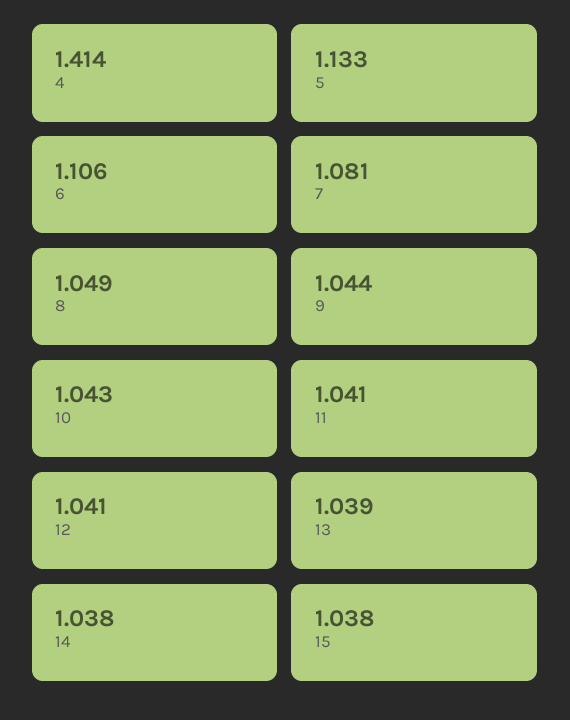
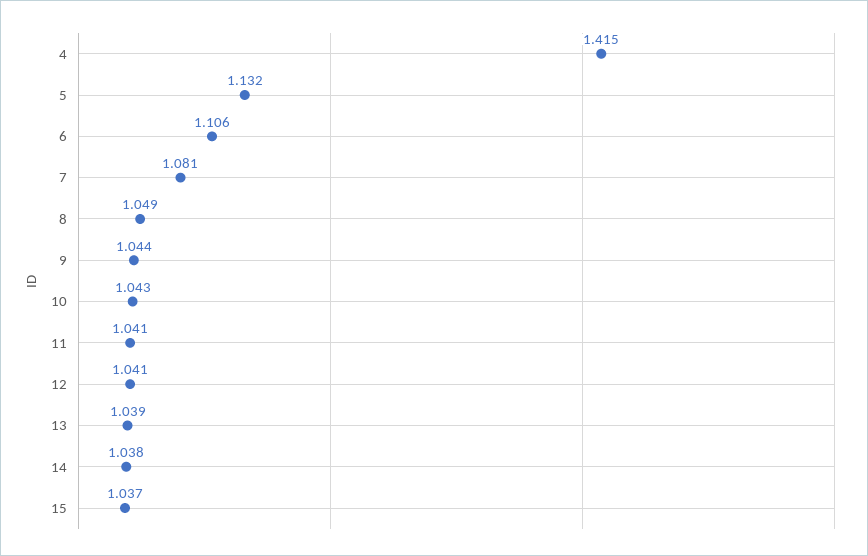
  {
-   "4": 1.414,
+   "4": 1.415,
-   "5": 1.133,
+   "5": 1.132,
    "6": 1.106,
    "7": 1.081,
    "8": 1.049,
    "9": 1.044,
    "10": 1.043,
    "11": 1.041,
    "12": 1.041,
    "13": 1.039,
    "14": 1.038,
-   "15": 1.038
+   "15": 1.037
  }

